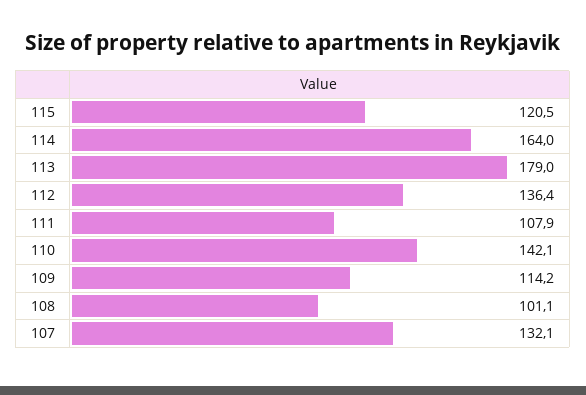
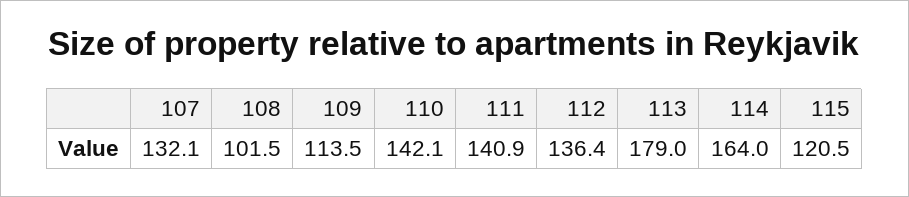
  {
    "115": 120.5,
    "114": 164,
    "113": 179,
    "112": 136.4,
-   "111": 107.9,
+   "111": 140.9,
    "110": 142.1,
-   "109": 114.2,
+   "109": 113.5,
-   "108": 101.1,
+   "108": 101.5,
    "107": 132.1
  }

